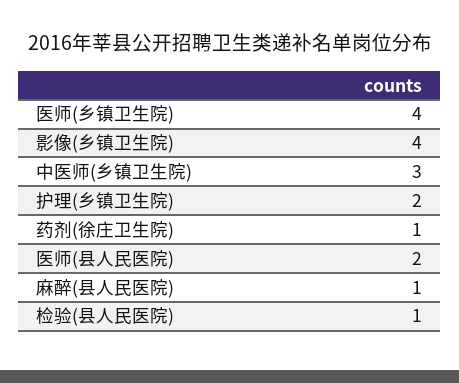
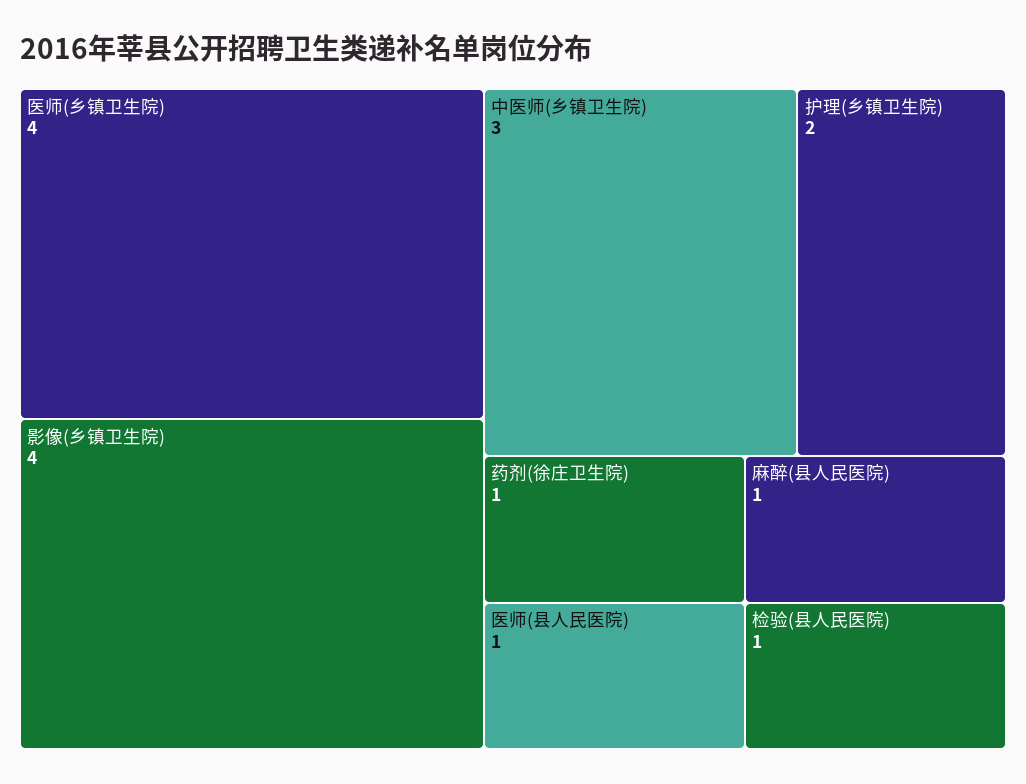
  {
    "医师(乡镇卫生院)": 4,
    "影像(乡镇卫生院)": 4,
    "中医师(乡镇卫生院)": 3,
    "护理(乡镇卫生院)": 2,
    "药剂(徐庄卫生院)": 1,
-   "医师(县人民医院)": 2,
+   "医师(县人民医院)": 1,
    "麻醉(县人民医院)": 1,
    "检验(县人民医院)": 1
  }

